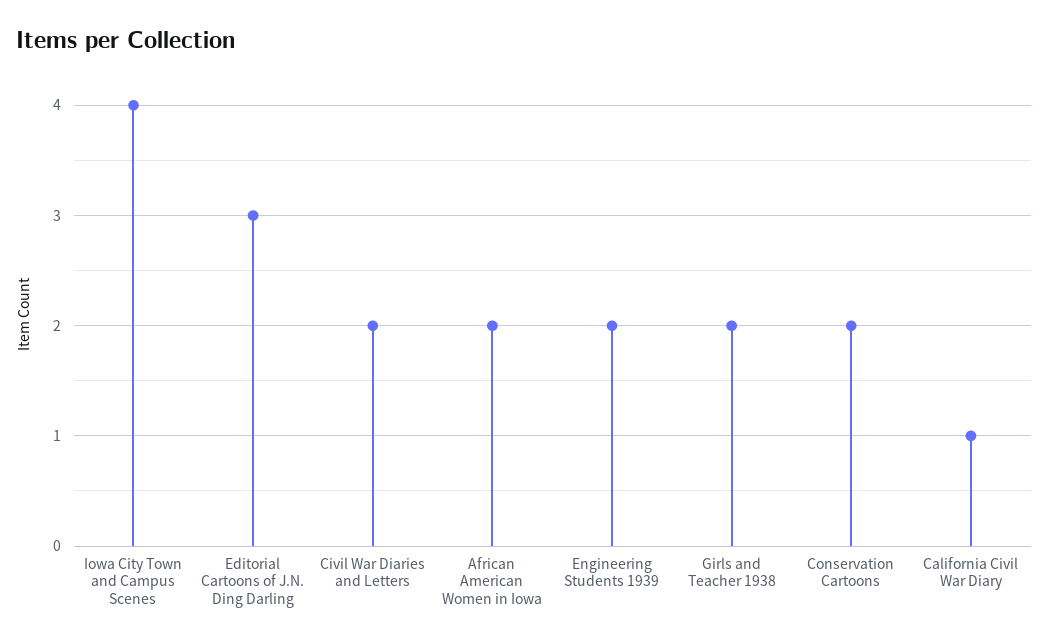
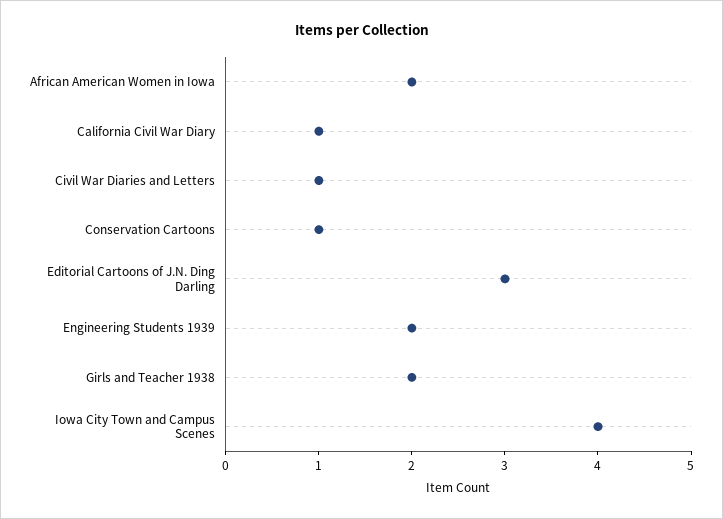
  {
    "Iowa City Town and Campus Scenes": 4,
    "Editorial Cartoons of J.N. Ding Darling": 3,
-   "Civil War Diaries and Letters": 2,
+   "Civil War Diaries and Letters": 1,
    "African American Women in Iowa": 2,
    "Engineering Students 1939": 2,
    "Girls and Teacher 1938": 2,
-   "Conservation Cartoons": 2,
+   "Conservation Cartoons": 1,
    "California Civil War Diary": 1
  }

